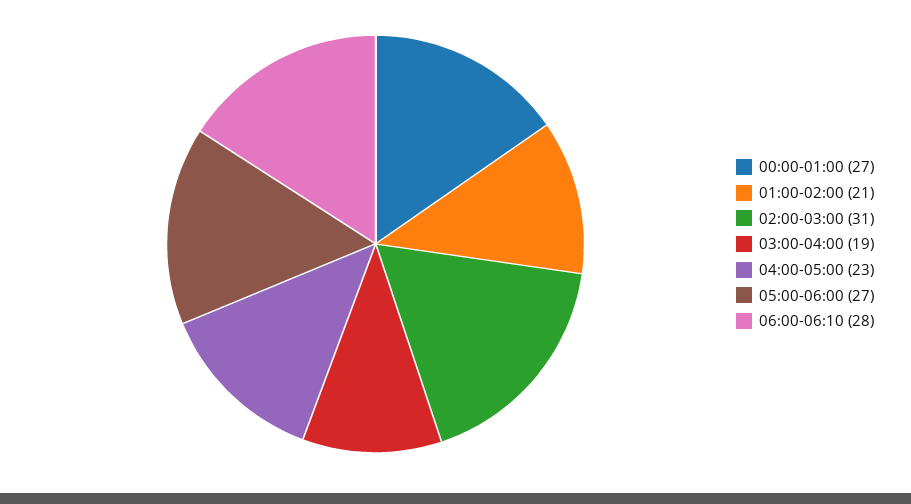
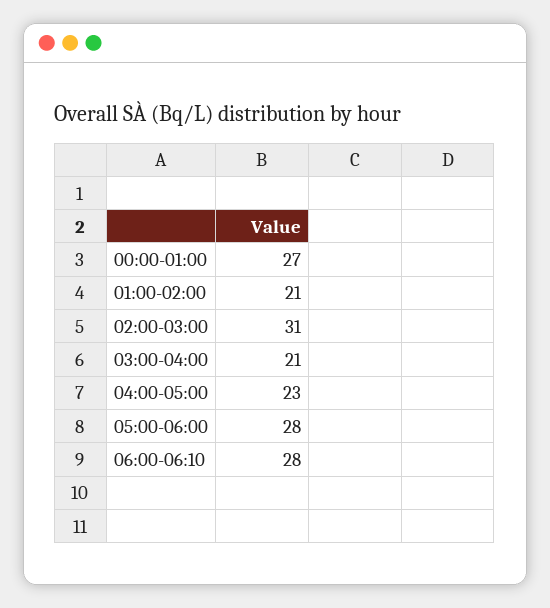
  {
    "00:00-01:00": 27,
    "01:00-02:00": 21,
    "02:00-03:00": 31,
-   "03:00-04:00": 19,
+   "03:00-04:00": 21,
    "04:00-05:00": 23,
-   "05:00-06:00": 27,
+   "05:00-06:00": 28,
    "06:00-06:10": 28
  }

